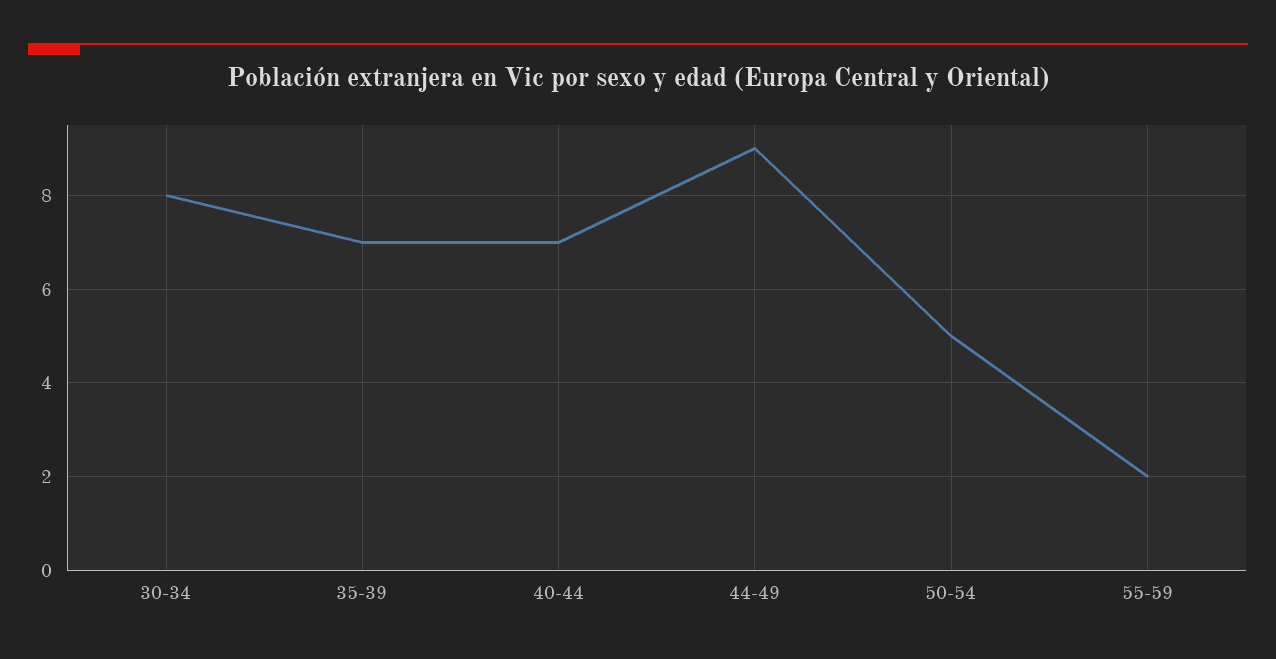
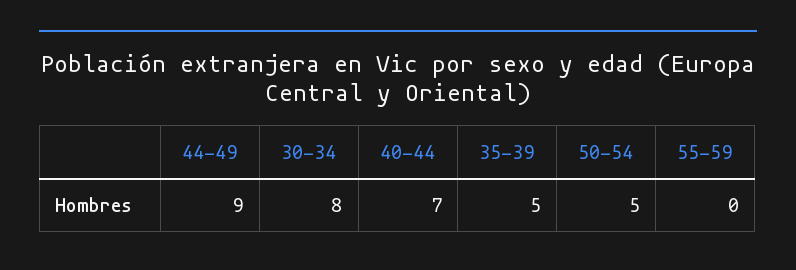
  {
    "30-34": 8,
-   "35-39": 7,
+   "35-39": 5,
    "40-44": 7,
    "44-49": 9,
    "50-54": 5,
-   "55-59": 2
+   "55-59": 0
  }

